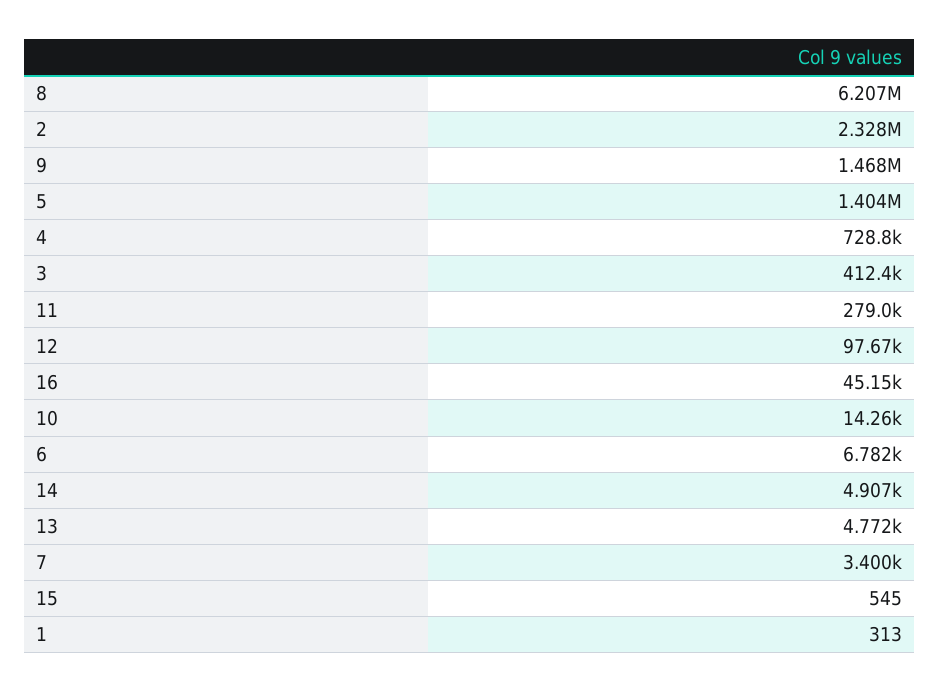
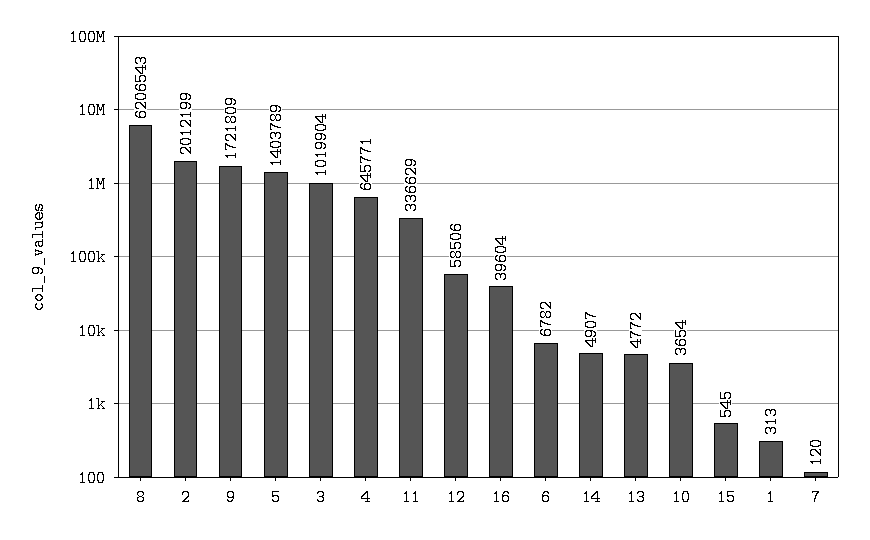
  {
    "8": 6206543,
-   "2": 2328000,
+   "2": 2012199,
-   "9": 1468000,
+   "9": 1721809,
    "5": 1403789,
-   "4": 728800,
+   "4": 645771,
-   "3": 412400,
+   "3": 1019904,
-   "11": 279000,
+   "11": 336629,
-   "12": 97670,
+   "12": 58506,
-   "16": 45150,
+   "16": 39604,
-   "10": 14260,
+   "10": 3654,
    "6": 6782,
    "14": 4907,
    "13": 4772,
-   "7": 3400,
+   "7": 120,
    "15": 545,
    "1": 313
  }

